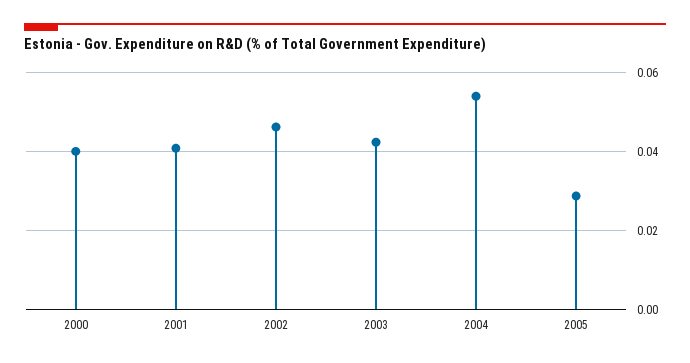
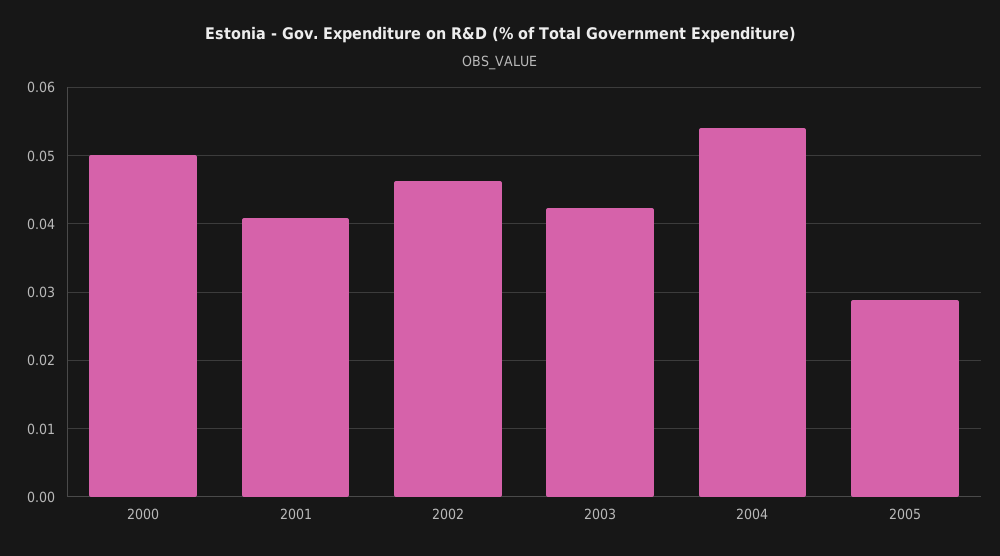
  {
-   "2000": 0.04,
+   "2000": 0.05,
    "2001": 0.041,
    "2002": 0.046,
    "2003": 0.042,
    "2004": 0.054,
    "2005": 0.029
  }

